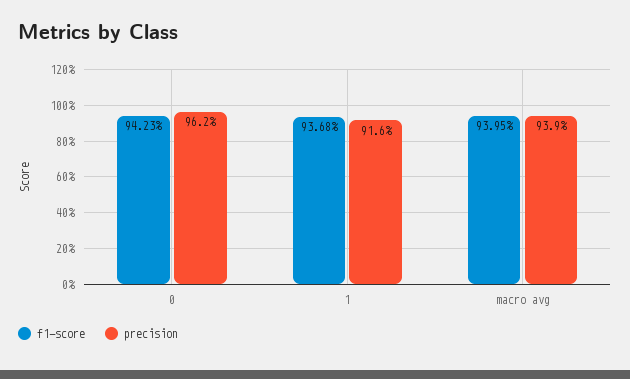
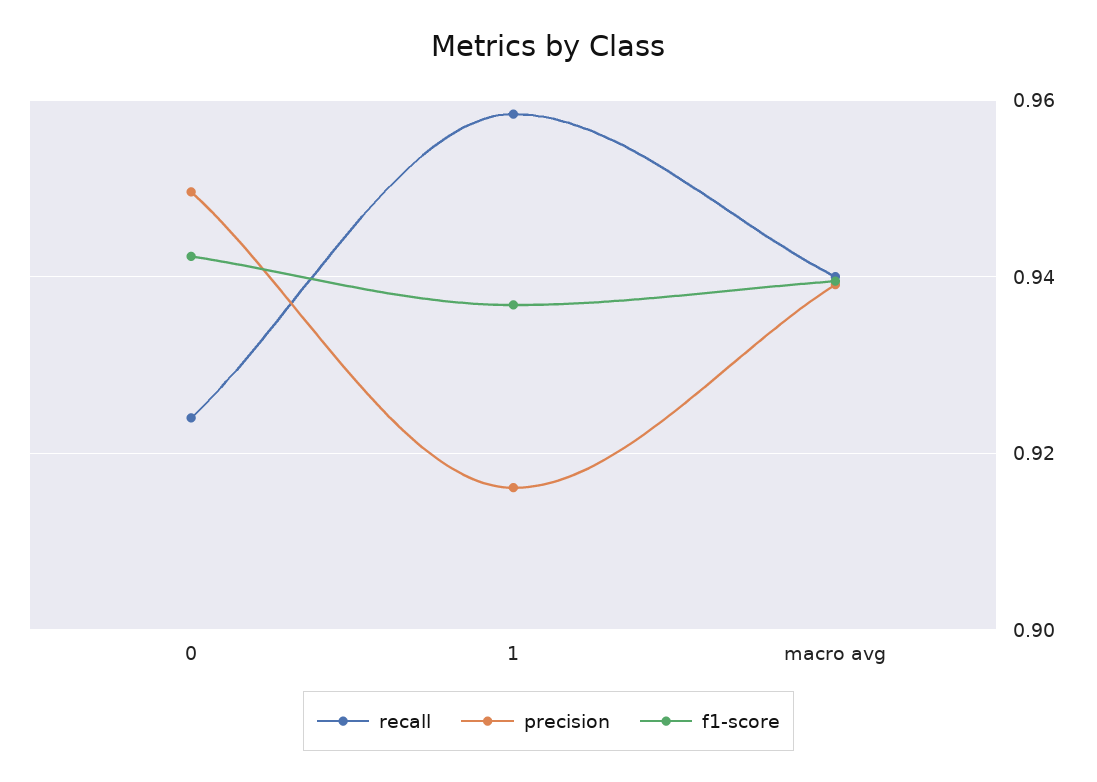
  {
    "f1-score": {
      "0": 0.9423,
      "1": 0.9368,
      "macro avg": 0.9395
    },
    "precision": {
-     "0": 0.962,
+     "0": 0.95,
      "1": 0.916,
      "macro avg": 0.939
-   }
+   },
+   "recall": {
+     "0": 0.924,
+     "1": 0.958,
+     "macro avg": 0.94
+   }
  }

